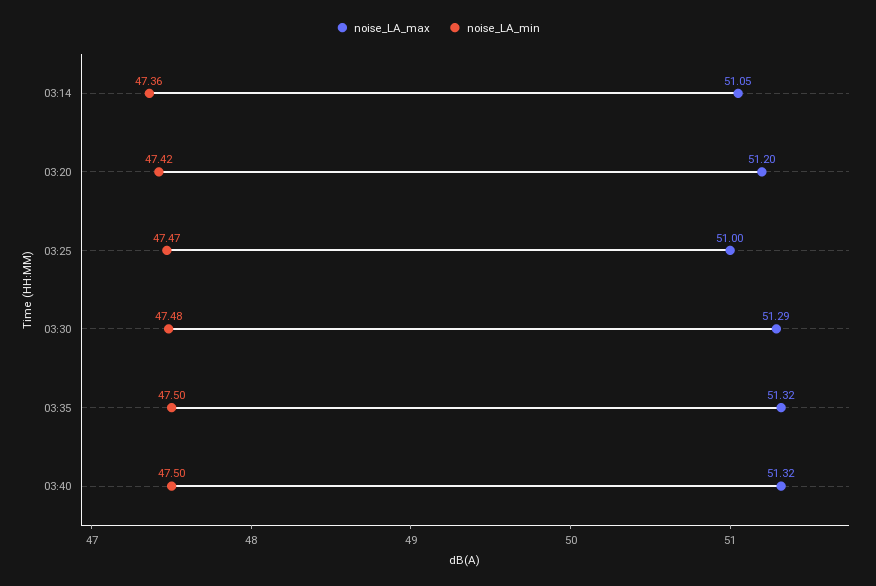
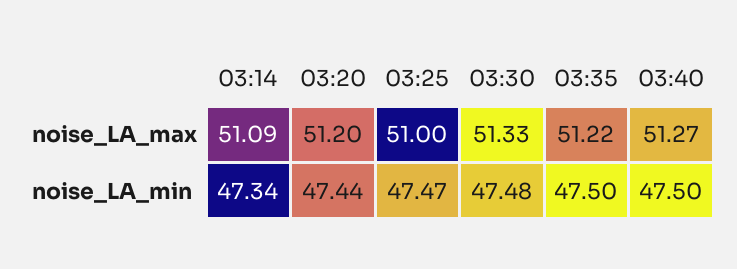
  {
    "noise_LA_max": {
-     "03:14": 51.05,
+     "03:14": 51.09,
      "03:20": 51.2,
      "03:25": 51,
-     "03:30": 51.29,
+     "03:30": 51.33,
-     "03:35": 51.32,
+     "03:35": 51.22,
-     "03:40": 51.32
+     "03:40": 51.27
    },
    "noise_LA_min": {
-     "03:14": 47.36,
+     "03:14": 47.34,
-     "03:20": 47.42,
+     "03:20": 47.44,
      "03:25": 47.47,
      "03:30": 47.48,
      "03:35": 47.5,
      "03:40": 47.5
    }
  }

